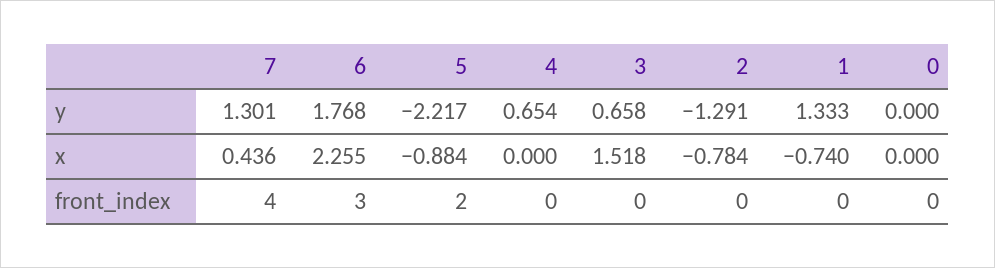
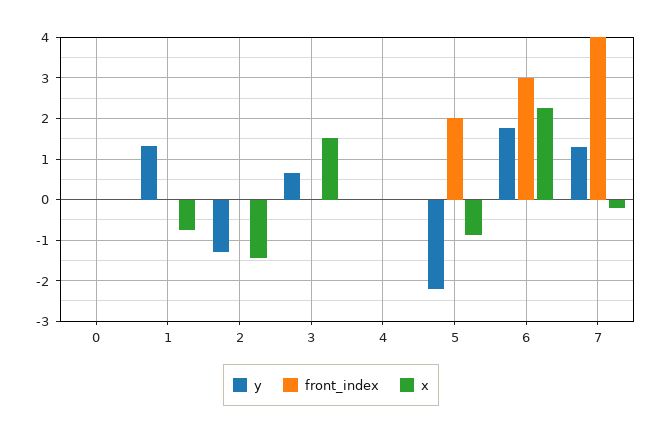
  {
    "y": {
      "7": 1.301,
      "6": 1.768,
      "5": -2.217,
-     "4": 0.654,
+     "4": 0,
      "3": 0.658,
      "2": -1.291,
      "1": 1.333,
      "0": 0
    },
    "x": {
-     "7": 0.436,
+     "7": -0.2,
      "6": 2.255,
      "5": -0.884,
      "4": 0,
      "3": 1.518,
-     "2": -0.784,
+     "2": -1.4,
      "1": -0.74,
      "0": 0
    },
    "front_index": {
      "7": 4,
      "6": 3,
      "5": 2,
      "4": 0,
      "3": 0,
      "2": 0,
      "1": 0,
      "0": 0
    }
  }

